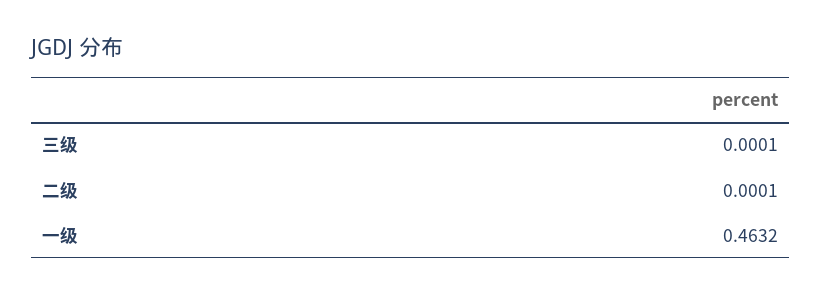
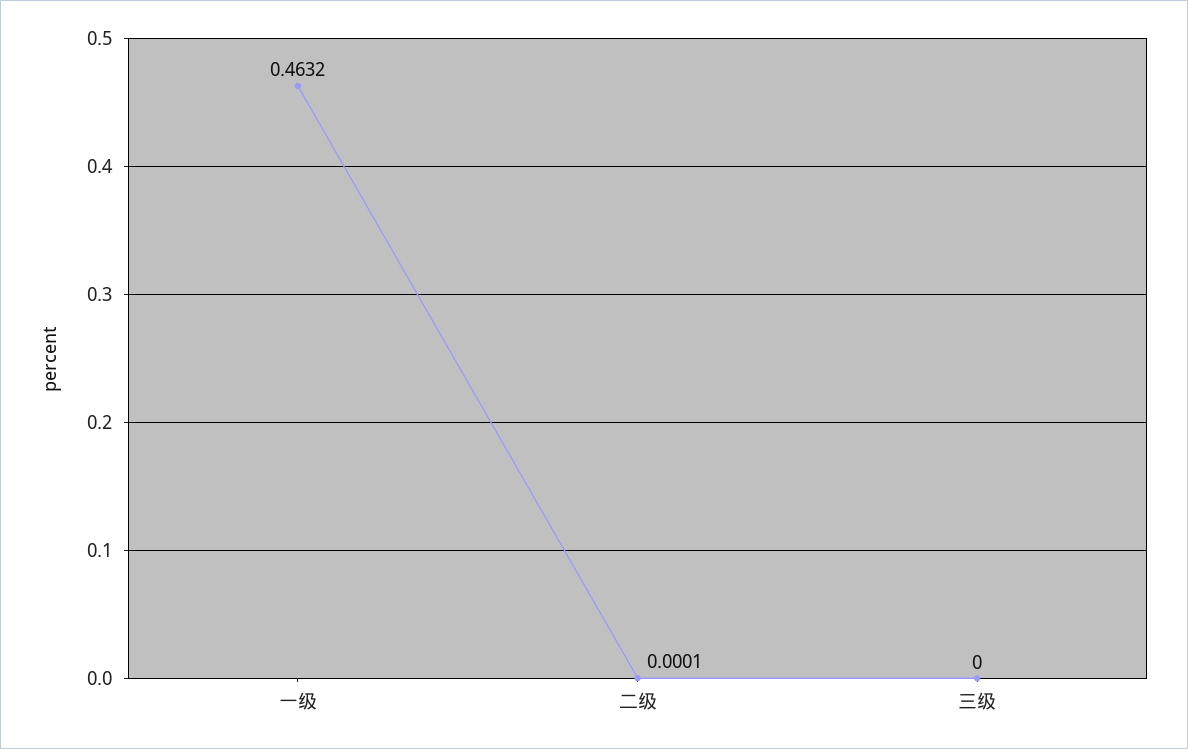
  {
-   "三级": 0.0001,
+   "三级": 0,
    "二级": 0.0001,
    "一级": 0.4632
  }

